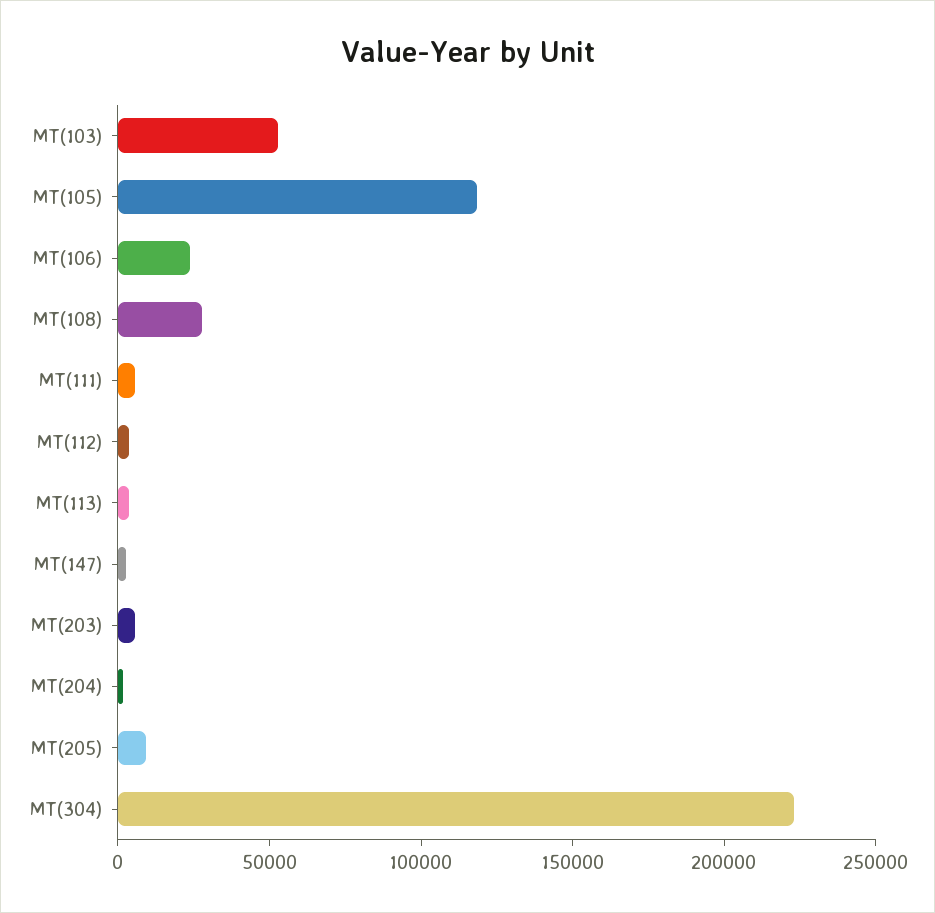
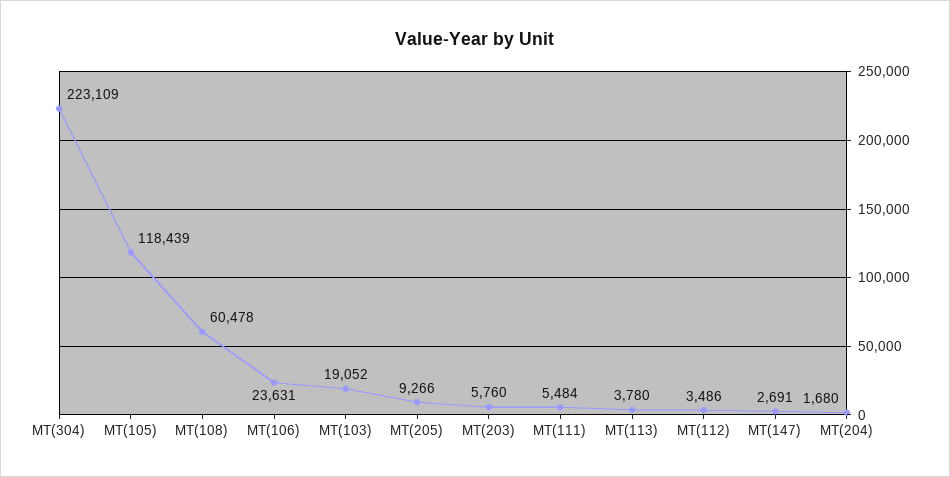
  {
-   "MT(103)": 50000,
+   "MT(103)": 19052,
    "MT(105)": 118439,
    "MT(106)": 23631,
-   "MT(108)": 30000,
+   "MT(108)": 60478,
    "MT(111)": 5484,
    "MT(112)": 3486,
    "MT(113)": 3780,
    "MT(147)": 2691,
    "MT(203)": 5760,
    "MT(204)": 1680,
    "MT(205)": 9266,
    "MT(304)": 223109
  }

